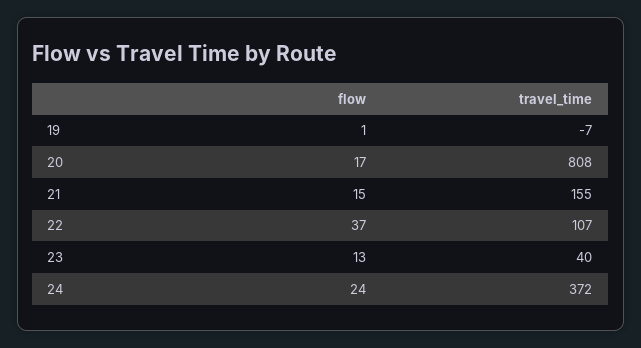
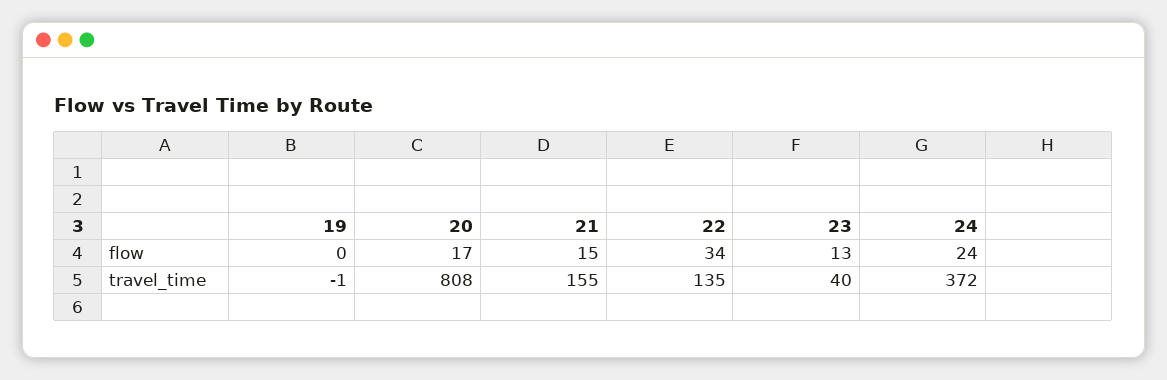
  {
    "flow": {
-     "19": 1,
+     "19": 0,
      "20": 17,
      "21": 15,
-     "22": 37,
+     "22": 34,
      "23": 13,
      "24": 24
    },
    "travel_time": {
-     "19": -7,
+     "19": -1,
      "20": 808,
      "21": 155,
-     "22": 107,
+     "22": 135,
      "23": 40,
      "24": 372
    }
  }

